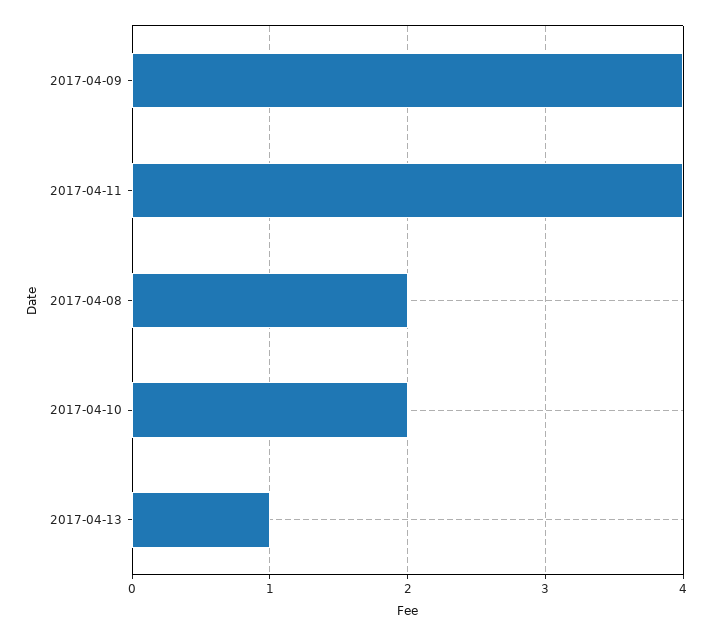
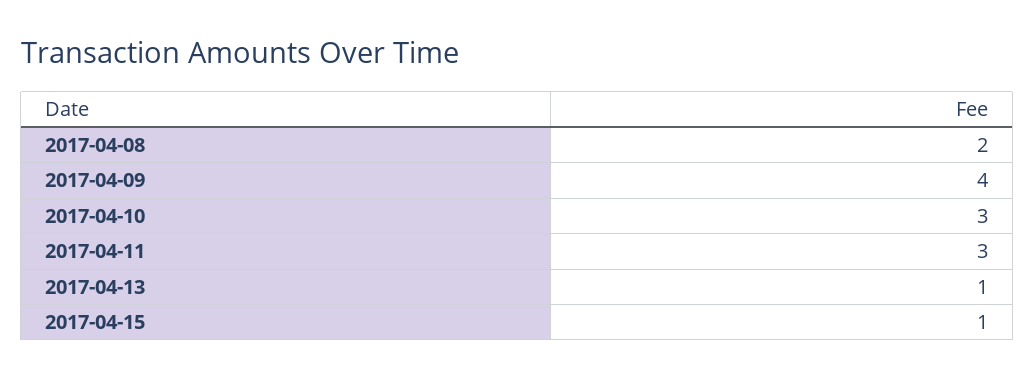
  {
    "2017-04-09": 4,
-   "2017-04-11": 4,
+   "2017-04-11": 3,
    "2017-04-08": 2,
-   "2017-04-10": 2,
+   "2017-04-10": 3,
-   "2017-04-13": 1
+   "2017-04-13": 1,
+   "2017-04-15": 1
  }

